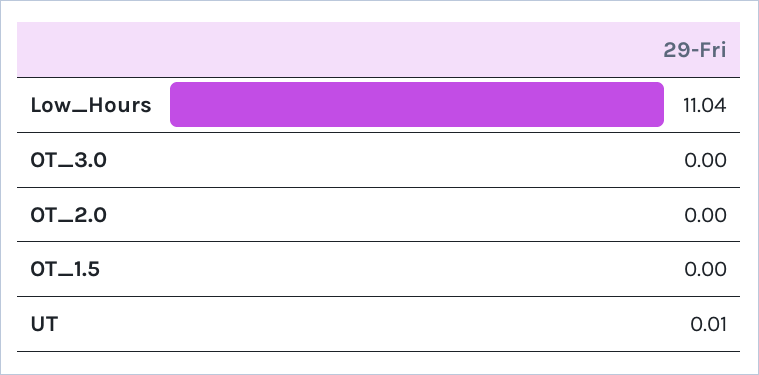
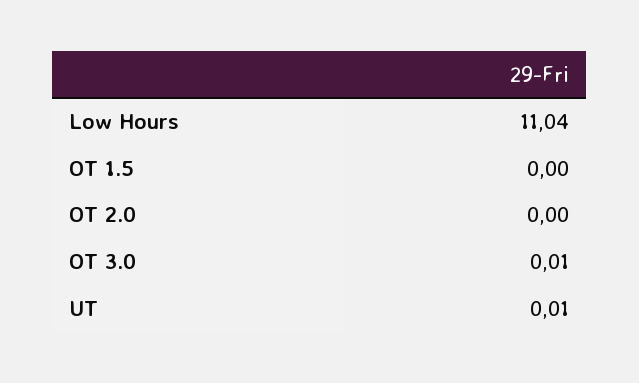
  {
    "Low_Hours": 11.04,
-   "OT_3.0": 0,
+   "OT_3.0": 0.01,
    "OT_2.0": 0,
    "OT_1.5": 0,
    "UT": 0.01
  }

